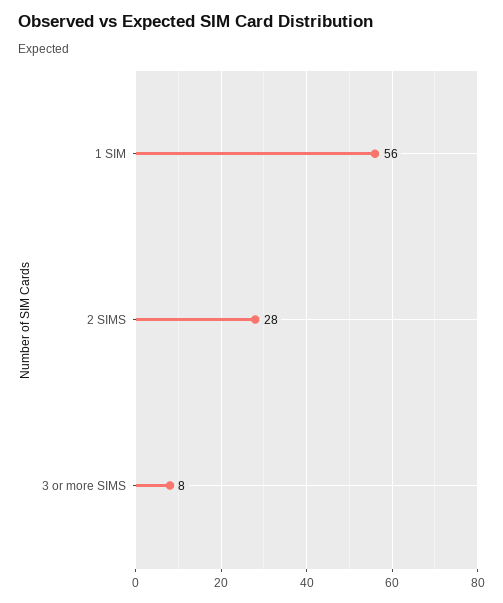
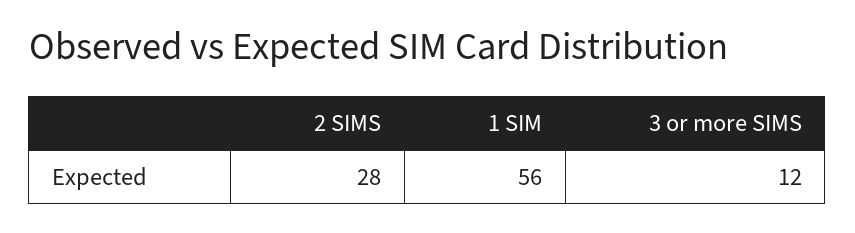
  {
    "1 SIM": 56,
    "2 SIMS": 28,
-   "3 or more SIMS": 8
+   "3 or more SIMS": 12
  }

